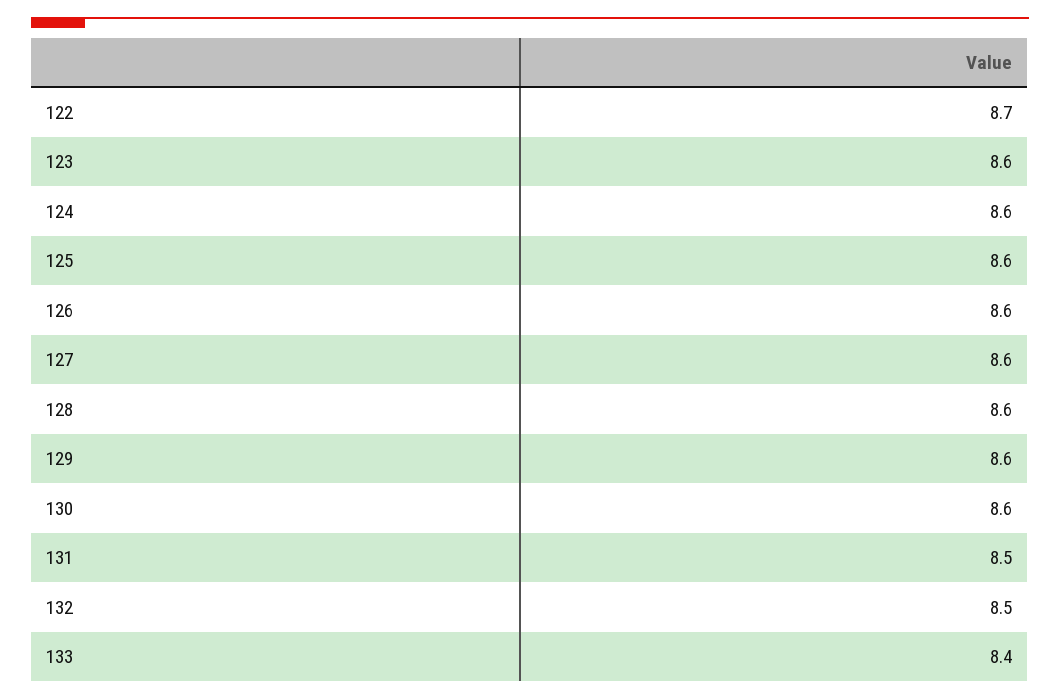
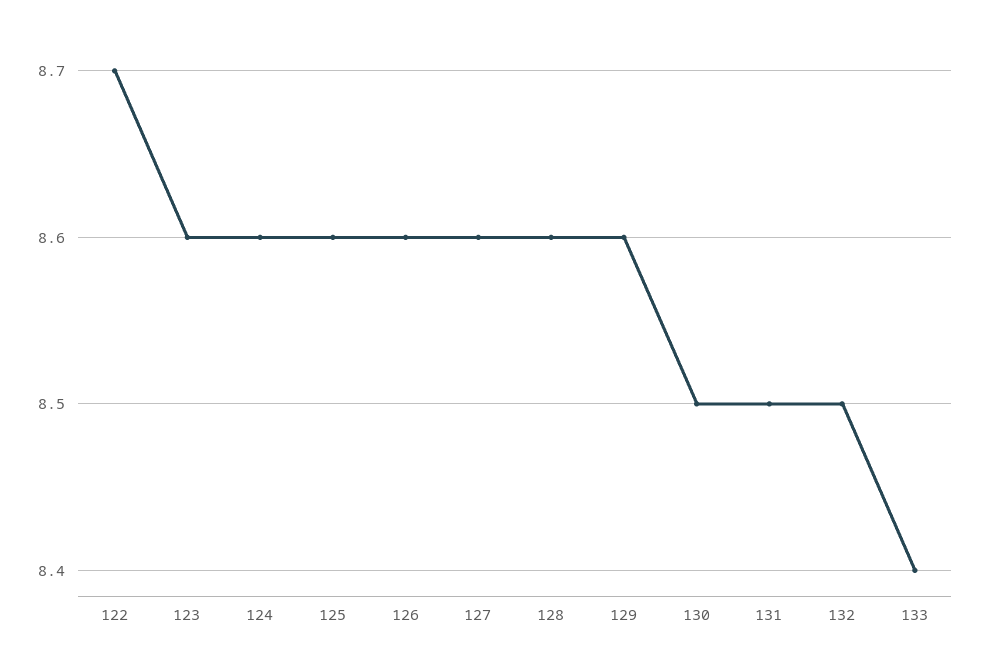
  {
    "122": 8.7,
    "123": 8.6,
    "124": 8.6,
    "125": 8.6,
    "126": 8.6,
    "127": 8.6,
    "128": 8.6,
    "129": 8.6,
-   "130": 8.6,
+   "130": 8.5,
    "131": 8.5,
    "132": 8.5,
    "133": 8.4
  }

